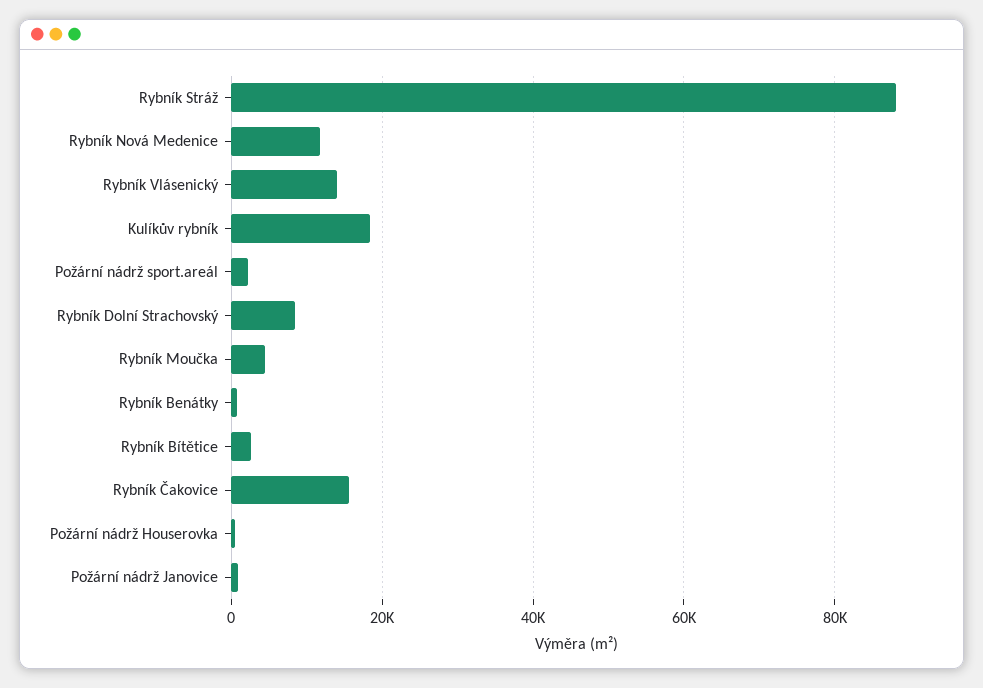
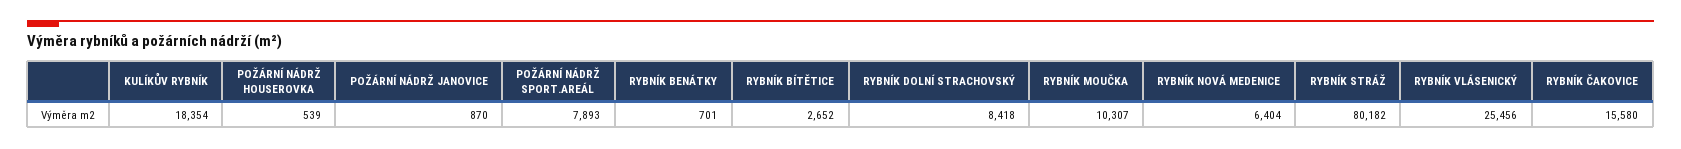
  {
-   "Rybník Stráž": 88000,
+   "Rybník Stráž": 80182,
-   "Rybník Nová Medenice": 12000,
+   "Rybník Nová Medenice": 6404,
-   "Rybník Vlásenický": 14000,
+   "Rybník Vlásenický": 25456,
    "Kulíkův rybník": 18354,
-   "Požární nádrž sport.areál": 2000,
+   "Požární nádrž sport.areál": 7893,
    "Rybník Dolní Strachovský": 8418,
-   "Rybník Moučka": 4000,
+   "Rybník Moučka": 10307,
    "Rybník Benátky": 701,
    "Rybník Bítětice": 2652,
    "Rybník Čakovice": 15580,
    "Požární nádrž Houserovka": 539,
    "Požární nádrž Janovice": 870
  }

